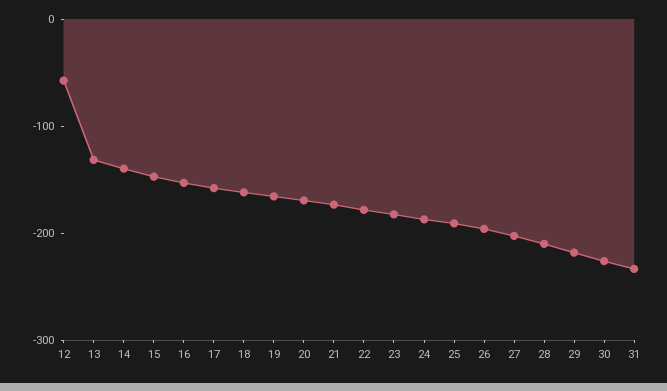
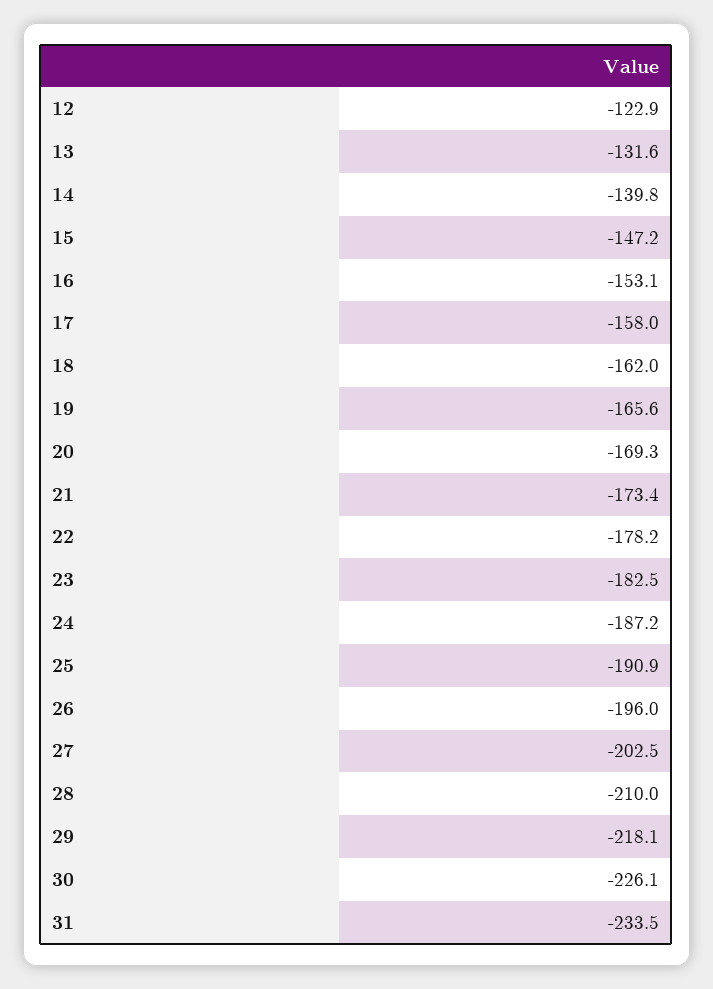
  {
-   "12": -60,
+   "12": -122.9,
    "13": -131.6,
    "14": -139.8,
    "15": -147.2,
    "16": -153.1,
    "17": -158,
    "18": -162,
    "19": -165.6,
    "20": -169.3,
    "21": -173.4,
    "22": -178.2,
    "23": -182.5,
    "24": -187.2,
    "25": -190.9,
    "26": -196,
    "27": -202.5,
    "28": -210,
    "29": -218.1,
    "30": -226.1,
    "31": -233.5
  }

